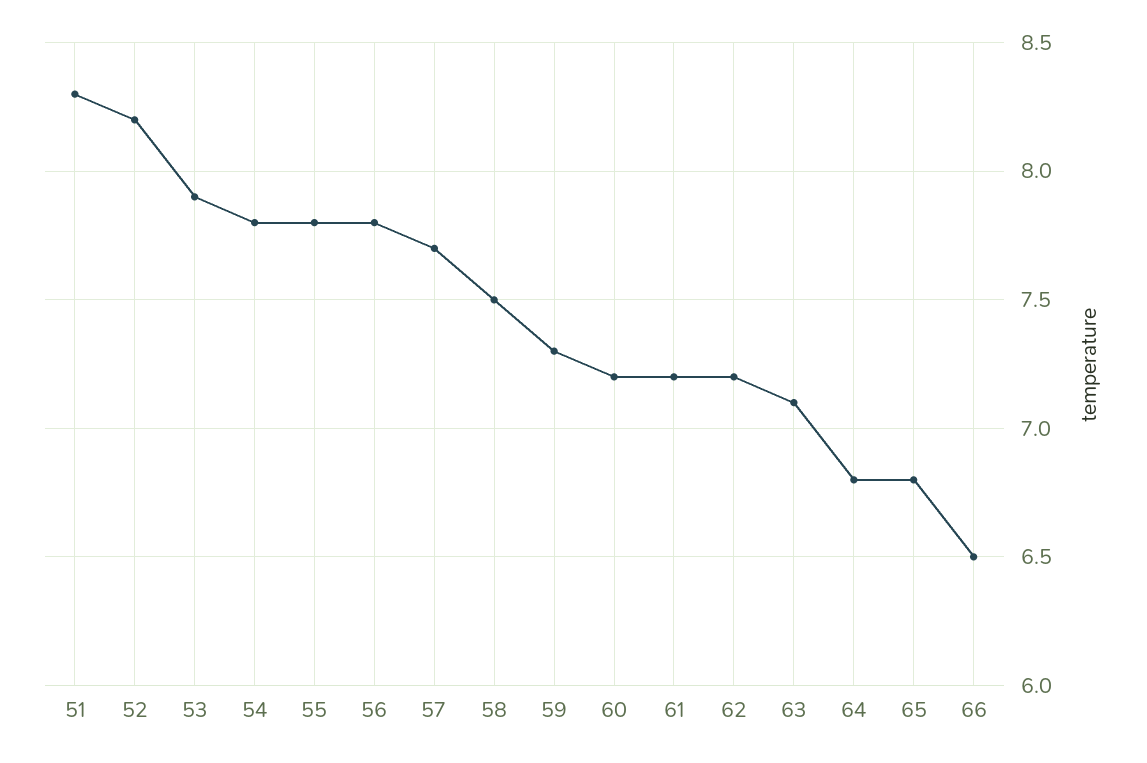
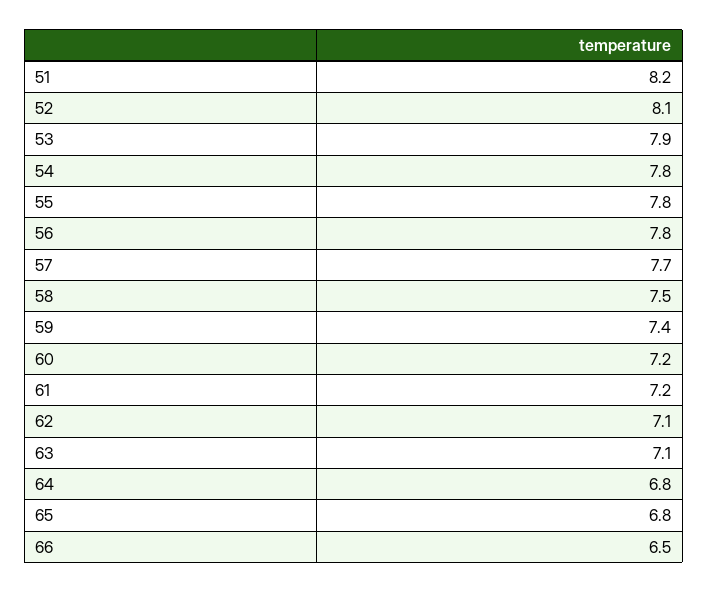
  {
-   "51": 8.3,
+   "51": 8.2,
-   "52": 8.2,
+   "52": 8.1,
    "53": 7.9,
    "54": 7.8,
    "55": 7.8,
    "56": 7.8,
    "57": 7.7,
    "58": 7.5,
-   "59": 7.3,
+   "59": 7.4,
    "60": 7.2,
    "61": 7.2,
-   "62": 7.2,
+   "62": 7.1,
    "63": 7.1,
    "64": 6.8,
    "65": 6.8,
    "66": 6.5
  }

